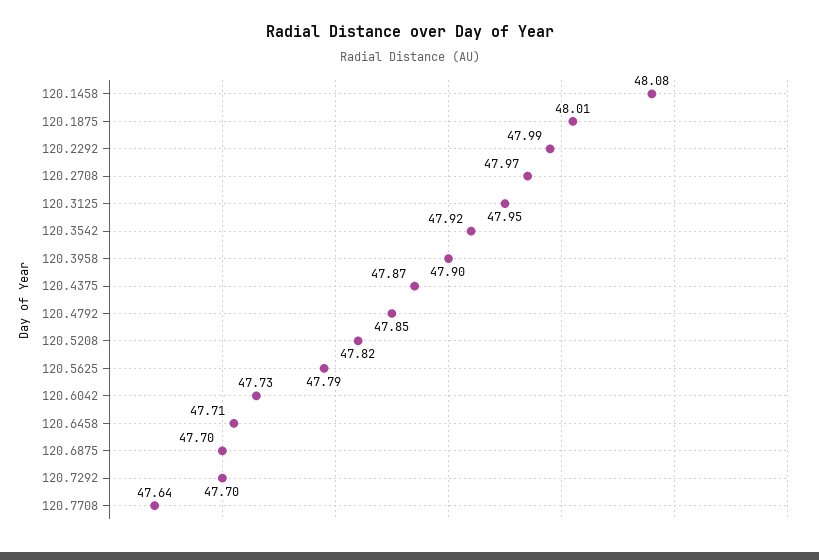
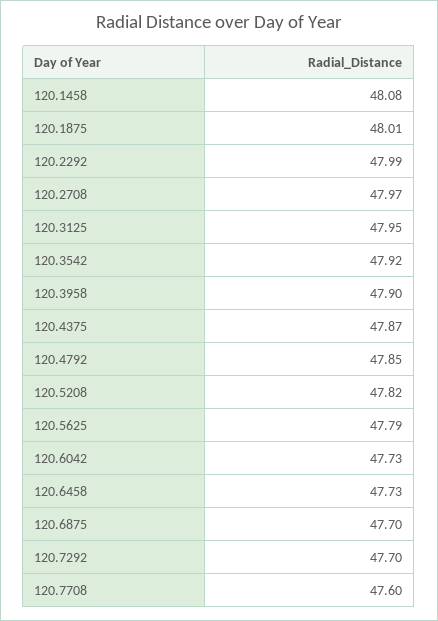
  {
    "120.1458": 48.08,
    "120.1875": 48.01,
    "120.2292": 47.99,
    "120.2708": 47.97,
    "120.3125": 47.95,
    "120.3542": 47.92,
    "120.3958": 47.9,
    "120.4375": 47.87,
    "120.4792": 47.85,
    "120.5208": 47.82,
    "120.5625": 47.79,
    "120.6042": 47.73,
-   "120.6458": 47.71,
+   "120.6458": 47.73,
    "120.6875": 47.7,
    "120.7292": 47.7,
-   "120.7708": 47.64
+   "120.7708": 47.6
  }

